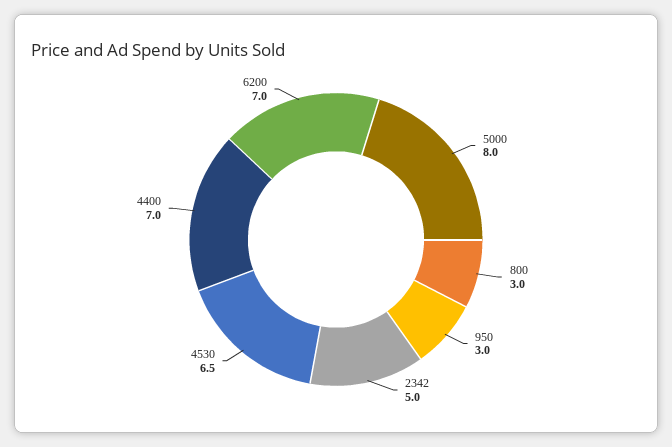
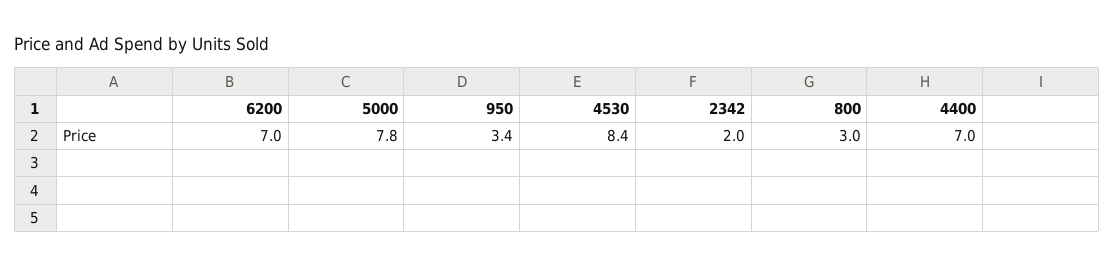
  {
-   "5000": 8,
+   "5000": 7.8,
    "800": 3,
-   "950": 3,
+   "950": 3.4,
-   "2342": 5,
+   "2342": 2,
-   "4530": 6.5,
+   "4530": 8.4,
    "4400": 7,
    "6200": 7
  }

